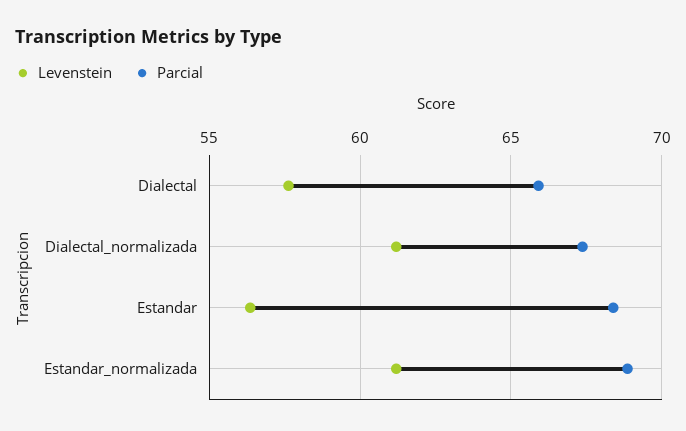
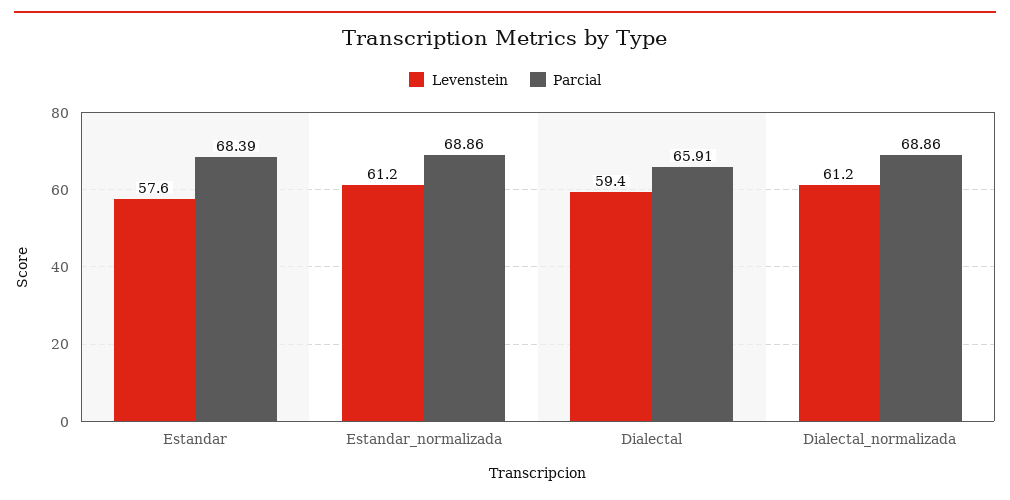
  {
    "Levenstein": {
-     "Dialectal": 57.5,
+     "Dialectal": 59.4,
      "Dialectal_normalizada": 61.2,
-     "Estandar": 56.5,
+     "Estandar": 57.6,
      "Estandar_normalizada": 61.2
    },
    "Parcial": {
      "Dialectal": 65.91,
-     "Dialectal_normalizada": 67.5,
+     "Dialectal_normalizada": 68.86,
      "Estandar": 68.39,
      "Estandar_normalizada": 68.86
    }
  }

